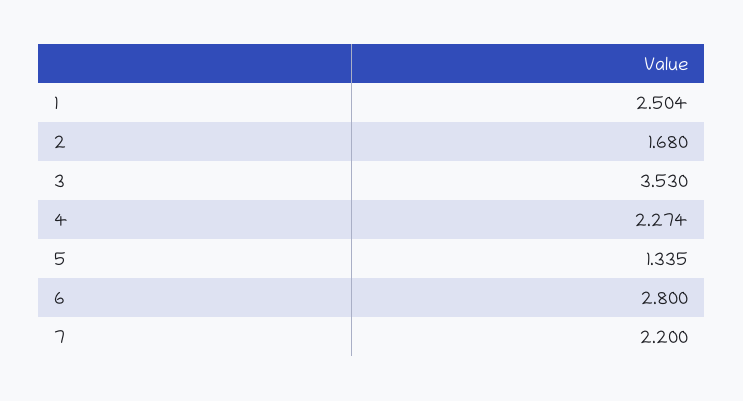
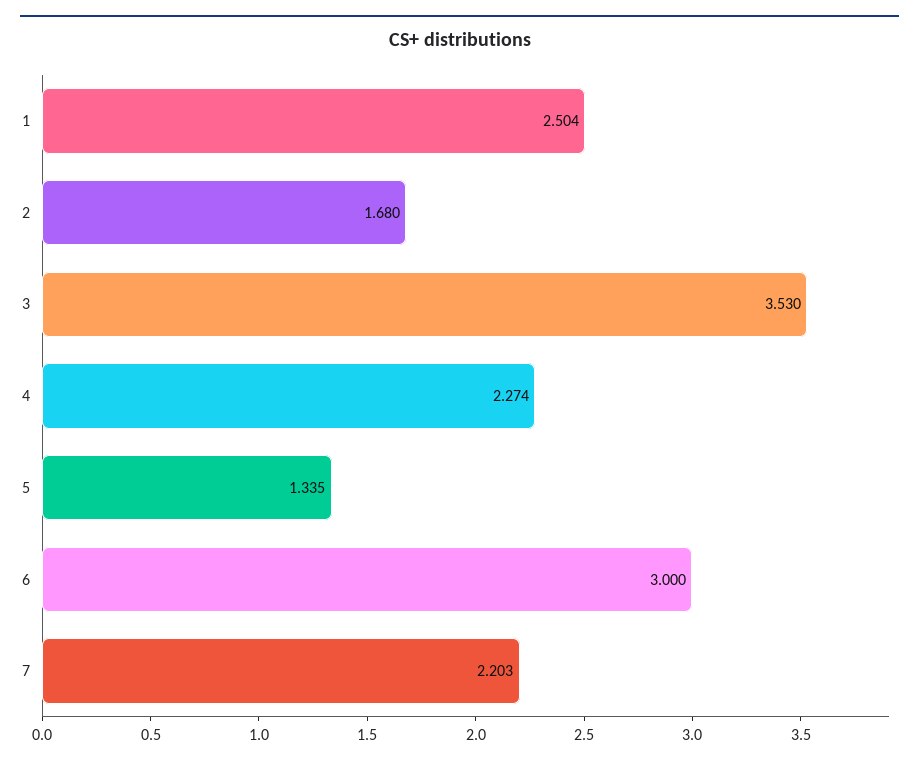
  {
    "1": 2.504,
    "2": 1.68,
    "3": 3.53,
    "4": 2.274,
    "5": 1.335,
-   "6": 2.8,
+   "6": 3,
-   "7": 2.2
+   "7": 2.203
  }

